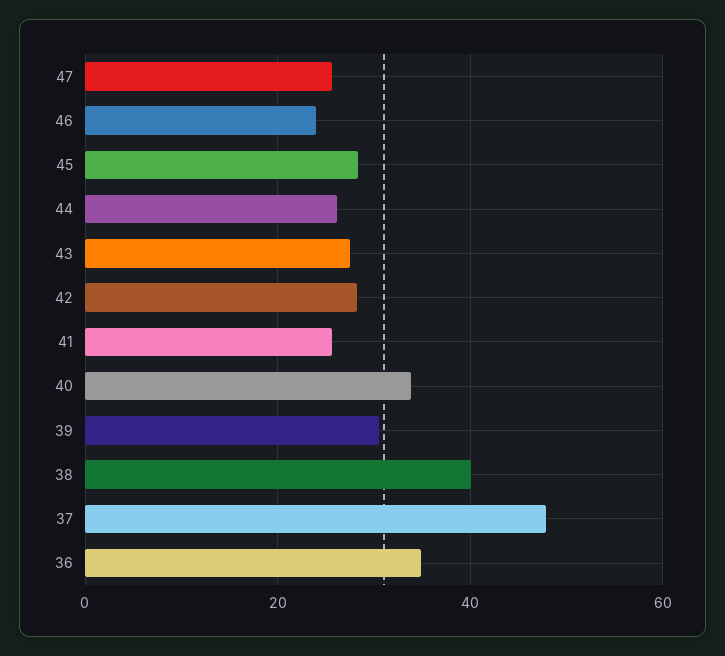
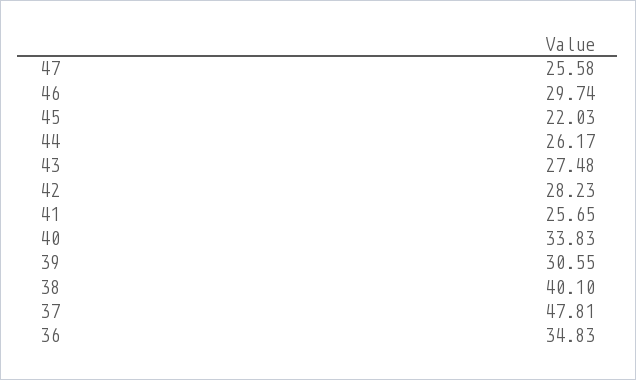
  {
    "47": 25.58,
-   "46": 24,
+   "46": 29.74,
-   "45": 28,
+   "45": 22.03,
    "44": 26.17,
    "43": 27.48,
    "42": 28.23,
    "41": 25.65,
    "40": 33.83,
    "39": 30.55,
    "38": 40.1,
    "37": 47.81,
    "36": 34.83
  }

